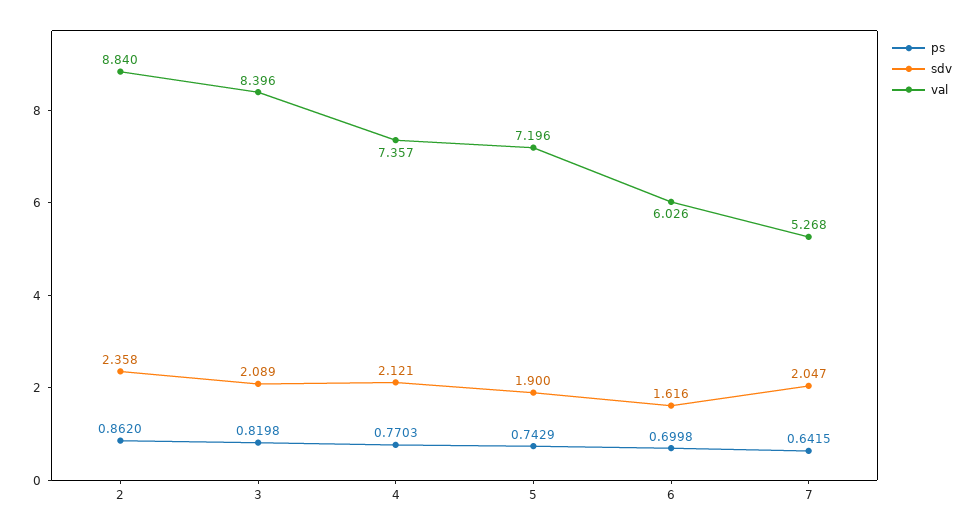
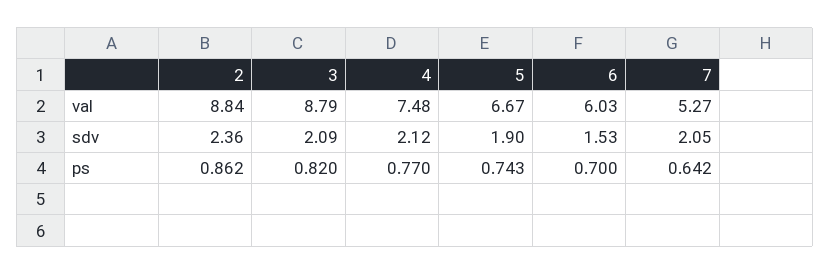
  {
    "ps": {
      "2": 0.862,
      "3": 0.8198,
      "4": 0.7703,
      "5": 0.7429,
      "6": 0.6998,
      "7": 0.6415
    },
    "sdv": {
      "2": 2.358,
      "3": 2.089,
      "4": 2.121,
      "5": 1.9,
-     "6": 1.616,
+     "6": 1.53,
      "7": 2.047
    },
    "val": {
      "2": 8.84,
-     "3": 8.396,
+     "3": 8.79,
-     "4": 7.357,
+     "4": 7.48,
-     "5": 7.196,
+     "5": 6.67,
      "6": 6.026,
      "7": 5.268
    }
  }

